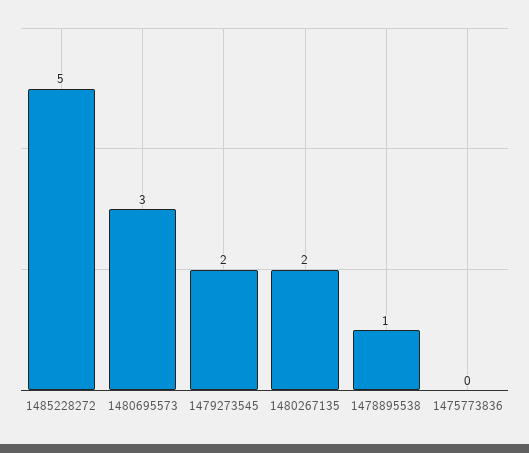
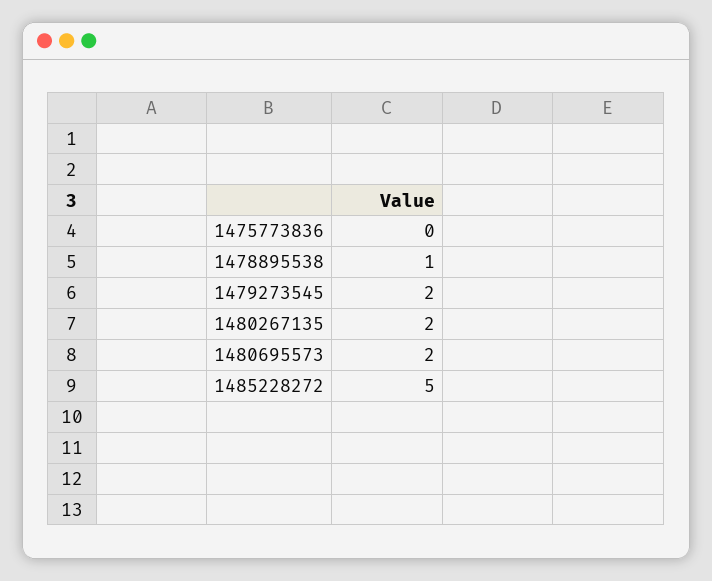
  {
    "1485228272": 5,
-   "1480695573": 3,
+   "1480695573": 2,
    "1479273545": 2,
    "1480267135": 2,
    "1478895538": 1,
    "1475773836": 0
  }

